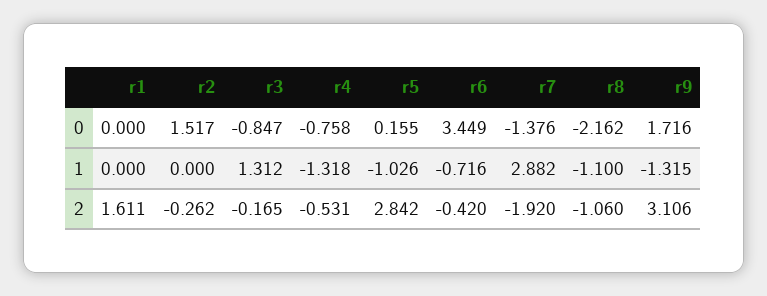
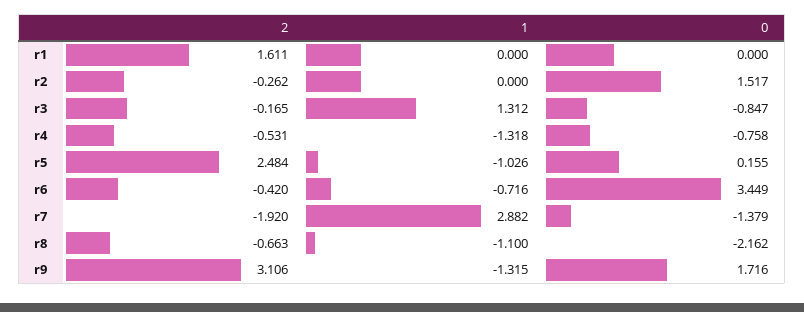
  {
    "r1": {
      "0": 0,
      "1": 0,
      "2": 1.611
    },
    "r2": {
      "0": 1.517,
      "1": 0,
      "2": -0.262
    },
    "r3": {
      "0": -0.847,
      "1": 1.312,
      "2": -0.165
    },
    "r4": {
      "0": -0.758,
      "1": -1.318,
      "2": -0.531
    },
    "r5": {
      "0": 0.155,
      "1": -1.026,
-     "2": 2.842
+     "2": 2.484
    },
    "r6": {
      "0": 3.449,
      "1": -0.716,
      "2": -0.42
    },
    "r7": {
-     "0": -1.376,
+     "0": -1.379,
      "1": 2.882,
      "2": -1.92
    },
    "r8": {
      "0": -2.162,
      "1": -1.1,
-     "2": -1.06
+     "2": -0.663
    },
    "r9": {
      "0": 1.716,
      "1": -1.315,
      "2": 3.106
    }
  }

